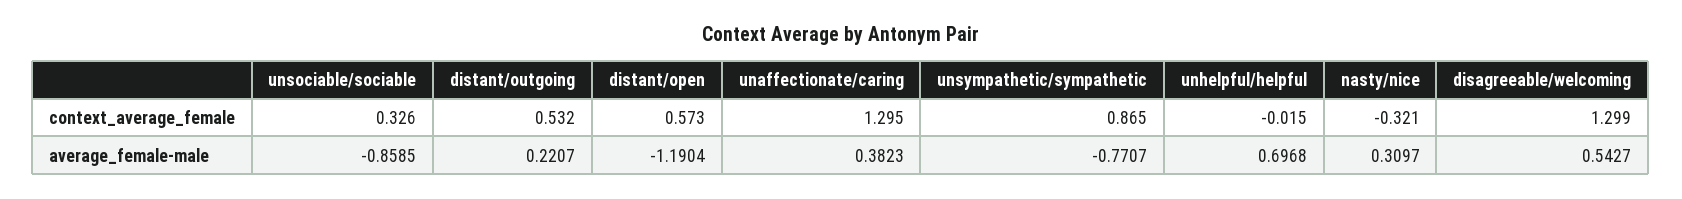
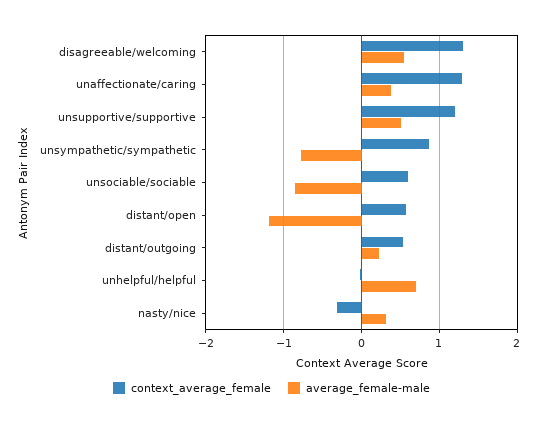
  {
    "context_average_female": {
-     "unsociable/sociable": 0.326,
+     "unsociable/sociable": 0.6,
      "distant/outgoing": 0.532,
      "distant/open": 0.573,
      "unaffectionate/caring": 1.295,
      "unsympathetic/sympathetic": 0.865,
      "unhelpful/helpful": -0.015,
      "nasty/nice": -0.321,
-     "disagreeable/welcoming": 1.299
+     "disagreeable/welcoming": 1.299,
+     "unsupportive/supportive": 1.2
    },
    "average_female-male": {
      "unsociable/sociable": -0.8585,
      "distant/outgoing": 0.2207,
      "distant/open": -1.1904,
      "unaffectionate/caring": 0.3823,
      "unsympathetic/sympathetic": -0.7707,
      "unhelpful/helpful": 0.6968,
      "nasty/nice": 0.3097,
-     "disagreeable/welcoming": 0.5427
+     "disagreeable/welcoming": 0.5427,
+     "unsupportive/supportive": 0.5
    }
  }

